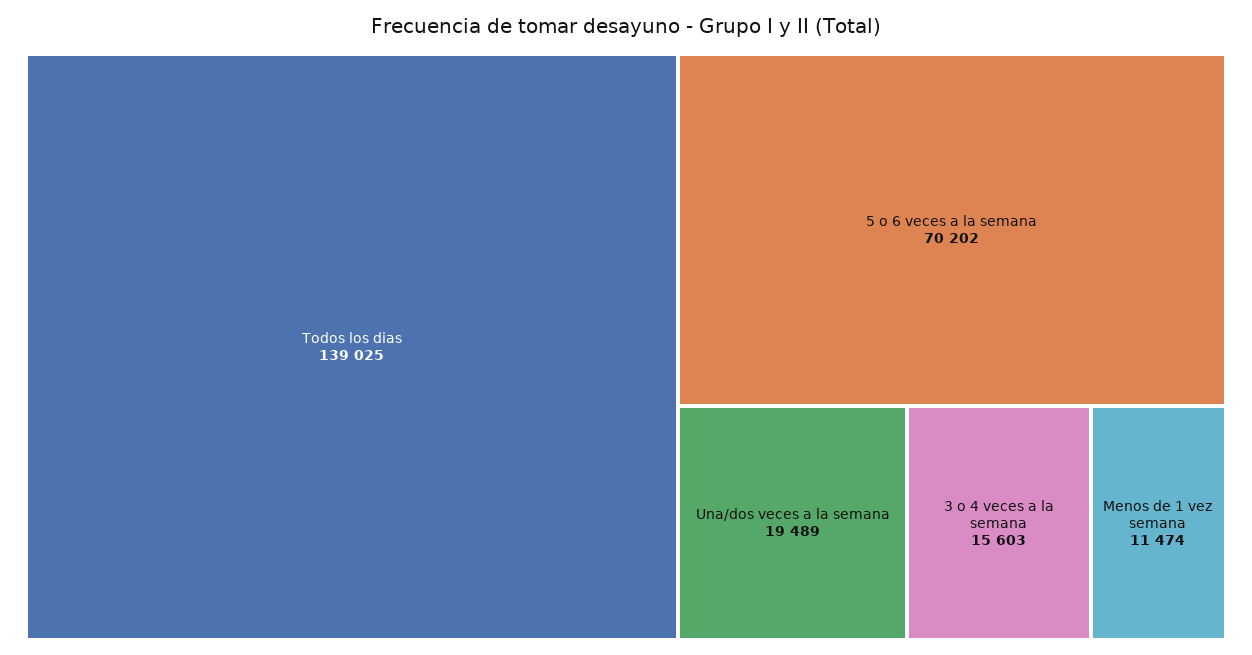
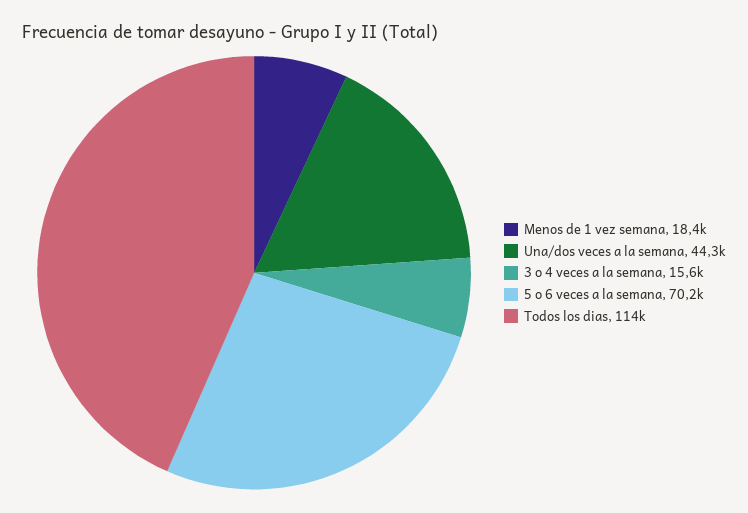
  {
-   "Todos los dias": 139025,
+   "Todos los dias": 114000,
    "5 o 6 veces a la semana": 70202,
-   "Una/dos veces a la semana": 19489,
+   "Una/dos veces a la semana": 44300,
    "3 o 4 veces a la semana": 15603,
-   "Menos de 1 vez semana": 11474
+   "Menos de 1 vez semana": 18400
  }

